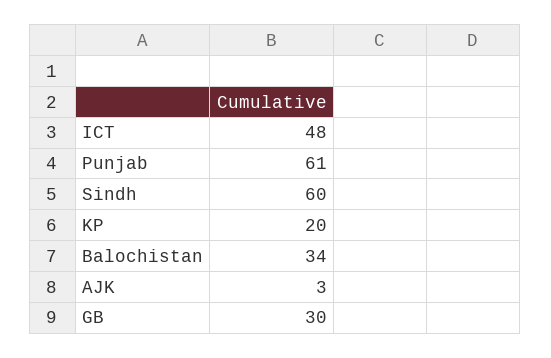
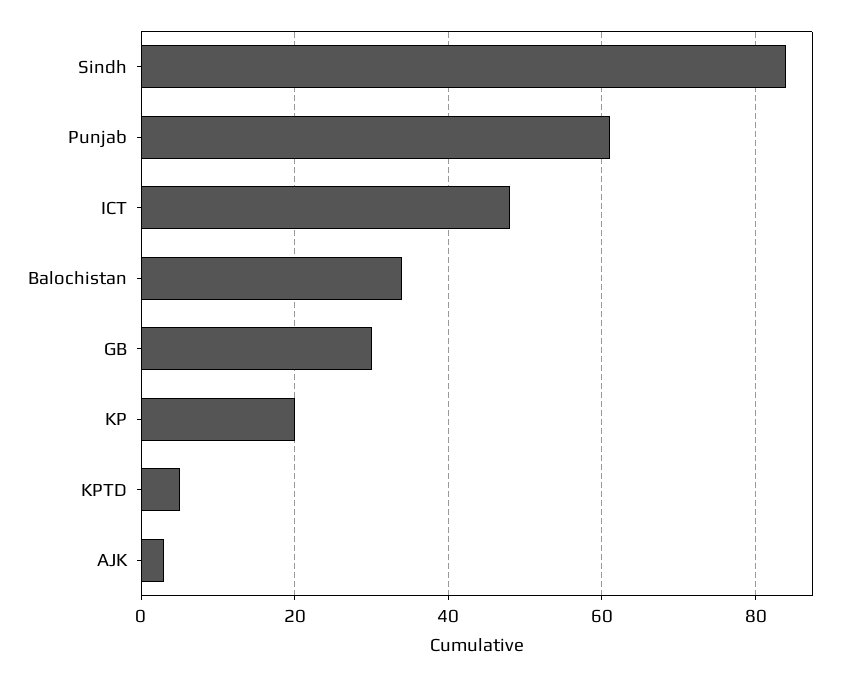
  {
    "ICT": 48,
    "Punjab": 61,
-   "Sindh": 60,
+   "Sindh": 85,
    "KP": 20,
    "Balochistan": 34,
    "AJK": 3,
-   "GB": 30
+   "GB": 30,
+   "KPTD": 5
  }

